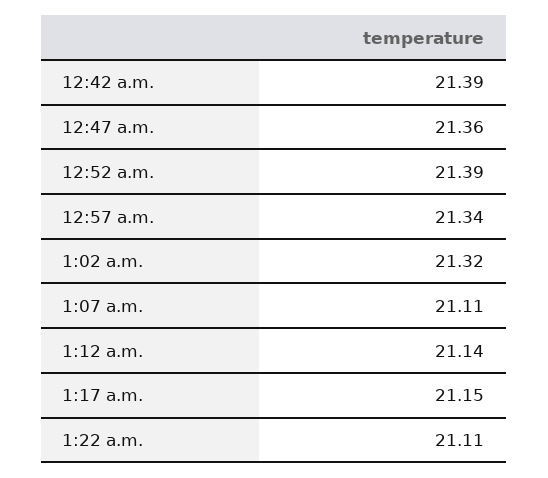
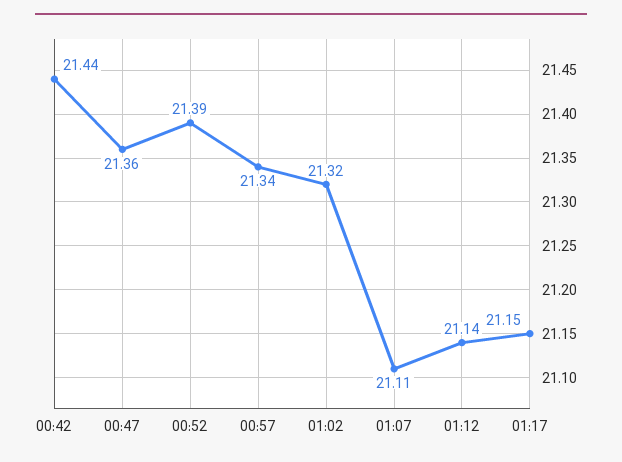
  {
-   "12:42 a.m.": 21.39,
+   "12:42 a.m.": 21.44,
    "12:47 a.m.": 21.36,
    "12:52 a.m.": 21.39,
    "12:57 a.m.": 21.34,
    "1:02 a.m.": 21.32,
    "1:07 a.m.": 21.11,
    "1:12 a.m.": 21.14,
-   "1:17 a.m.": 21.15,
+   "1:17 a.m.": 21.15
-   "1:22 a.m.": 21.11
  }

